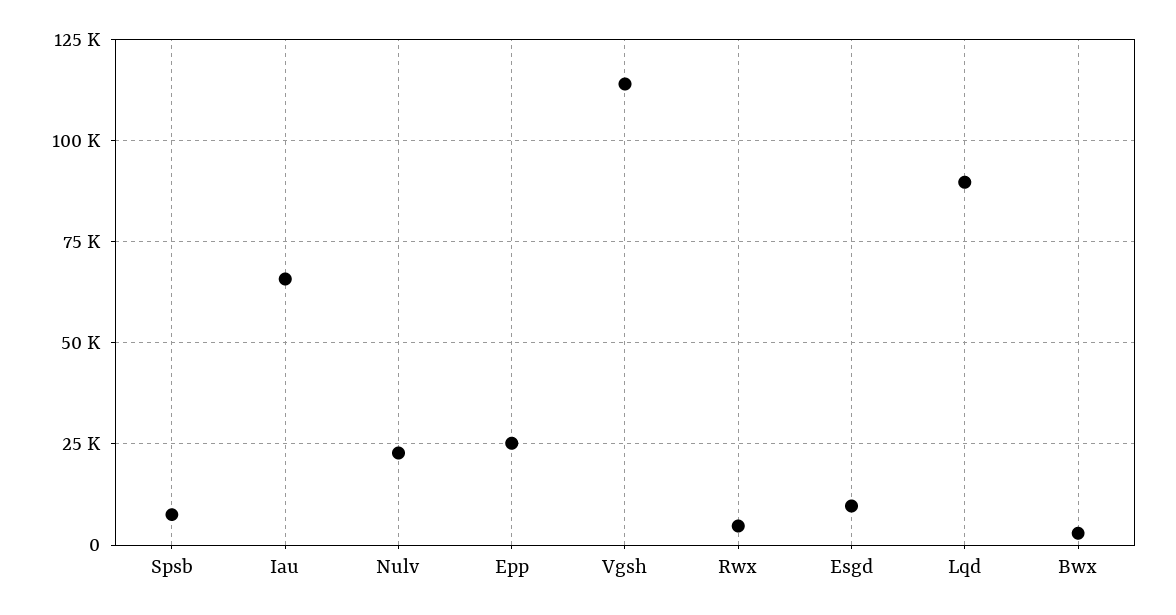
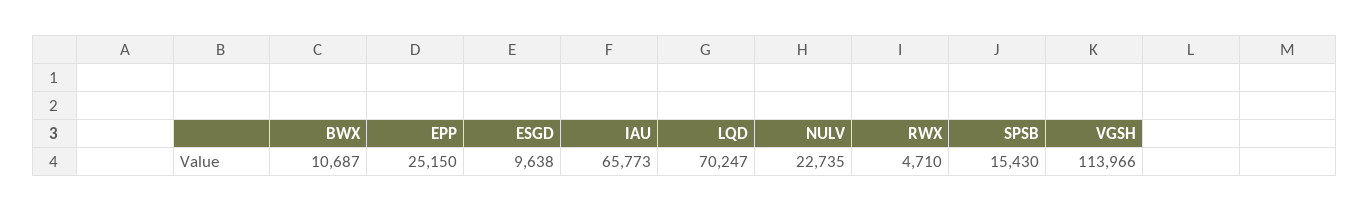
  {
-   "Spsb": 7500,
+   "Spsb": 15430,
    "Iau": 65773,
    "Nulv": 22735,
    "Epp": 25150,
    "Vgsh": 113966,
    "Rwx": 4710,
    "Esgd": 9638,
-   "Lqd": 90000,
+   "Lqd": 70247,
-   "Bwx": 2500
+   "Bwx": 10687
  }

